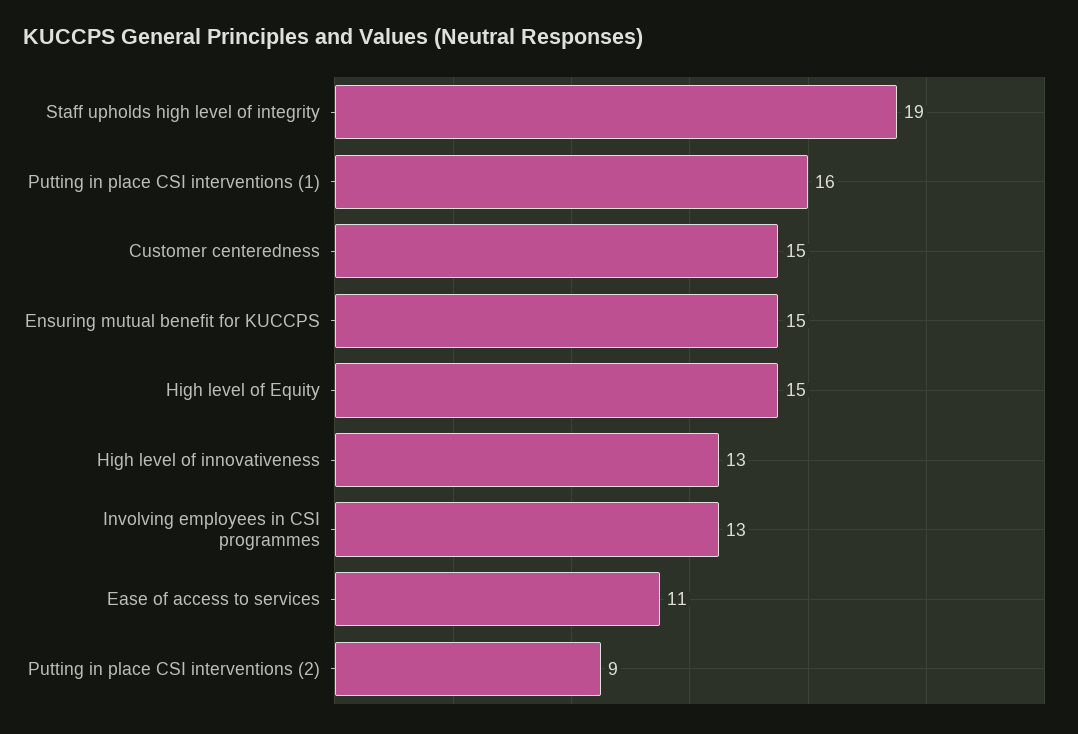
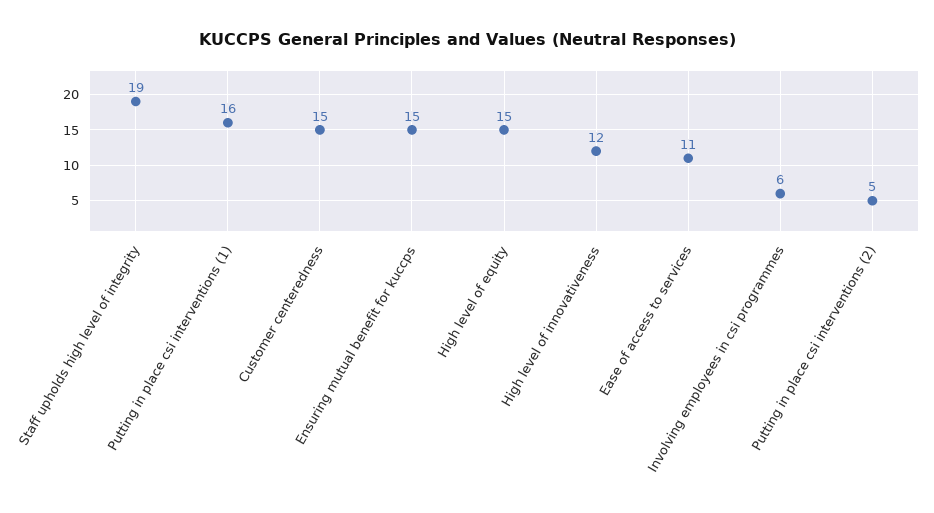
  {
    "Staff upholds high level of integrity": 19,
    "Putting in place CSI interventions (1)": 16,
    "Customer centeredness": 15,
    "Ensuring mutual benefit for KUCCPS": 15,
    "High level of Equity": 15,
-   "High level of innovativeness": 13,
+   "High level of innovativeness": 12,
-   "Involving employees in CSI programmes": 13,
+   "Involving employees in CSI programmes": 6,
    "Ease of access to services": 11,
-   "Putting in place CSI interventions (2)": 9
+   "Putting in place CSI interventions (2)": 5
  }

